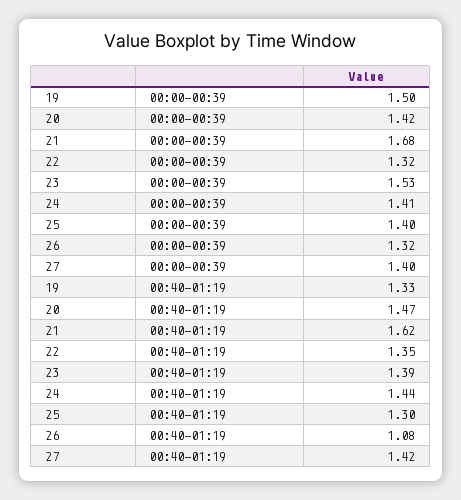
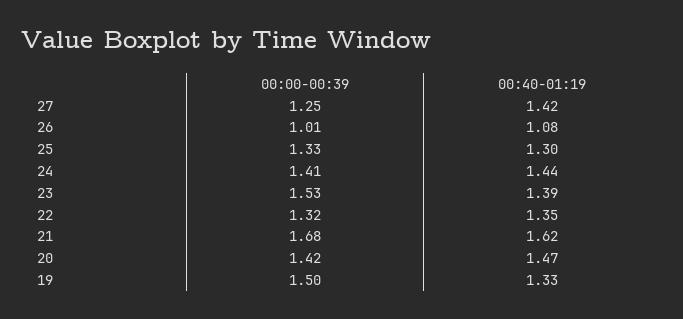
  {
    "19": {
      "00:00-00:39": 1.5,
      "00:40-01:19": 1.33
    },
    "20": {
      "00:00-00:39": 1.42,
      "00:40-01:19": 1.47
    },
    "21": {
      "00:00-00:39": 1.68,
      "00:40-01:19": 1.62
    },
    "22": {
      "00:00-00:39": 1.32,
      "00:40-01:19": 1.35
    },
    "23": {
      "00:00-00:39": 1.53,
      "00:40-01:19": 1.39
    },
    "24": {
      "00:00-00:39": 1.41,
      "00:40-01:19": 1.44
    },
    "25": {
-     "00:00-00:39": 1.4,
+     "00:00-00:39": 1.33,
      "00:40-01:19": 1.3
    },
    "26": {
-     "00:00-00:39": 1.32,
+     "00:00-00:39": 1.01,
      "00:40-01:19": 1.08
    },
    "27": {
-     "00:00-00:39": 1.4,
+     "00:00-00:39": 1.25,
      "00:40-01:19": 1.42
    }
  }

